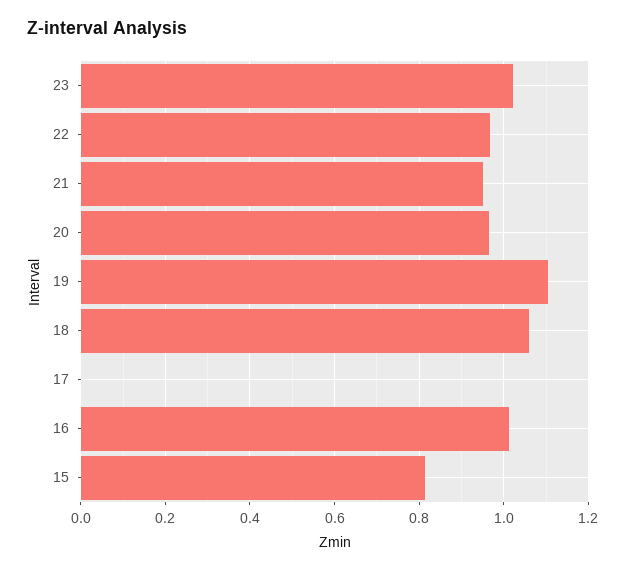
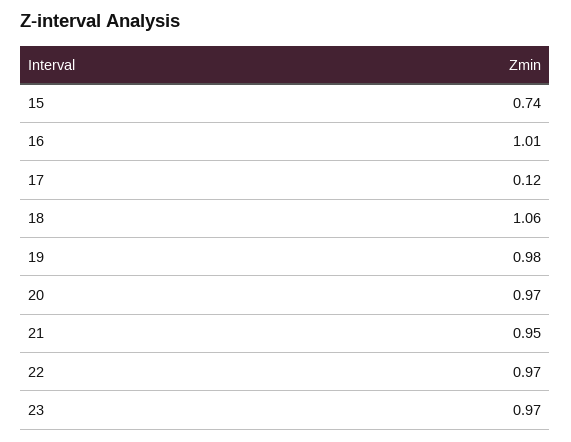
  {
-   "23": 1.02,
+   "23": 0.97,
    "22": 0.97,
    "21": 0.95,
    "20": 0.97,
-   "19": 1.1,
+   "19": 0.98,
    "18": 1.06,
-   "17": 0,
+   "17": 0.12,
    "16": 1.01,
-   "15": 0.82
+   "15": 0.74
  }

